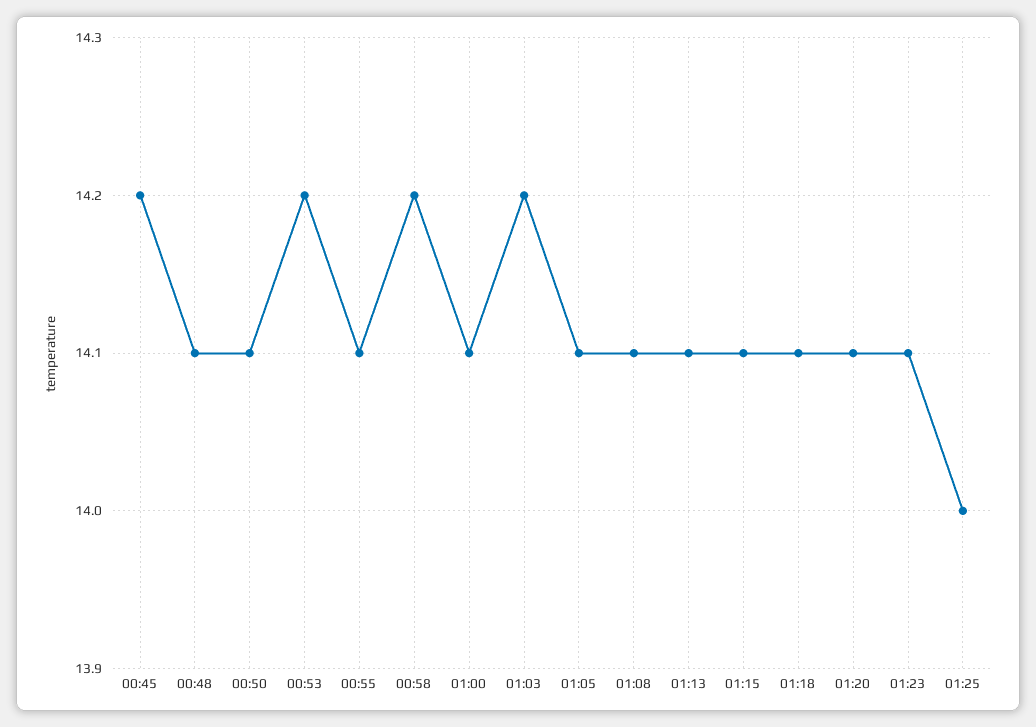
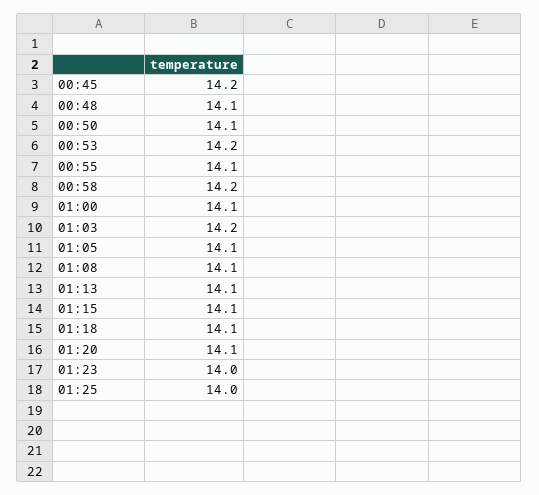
  {
    "00:45": 14.2,
    "00:48": 14.1,
    "00:50": 14.1,
    "00:53": 14.2,
    "00:55": 14.1,
    "00:58": 14.2,
    "01:00": 14.1,
    "01:03": 14.2,
    "01:05": 14.1,
    "01:08": 14.1,
    "01:13": 14.1,
    "01:15": 14.1,
    "01:18": 14.1,
    "01:20": 14.1,
-   "01:23": 14.1,
+   "01:23": 14,
    "01:25": 14
  }

